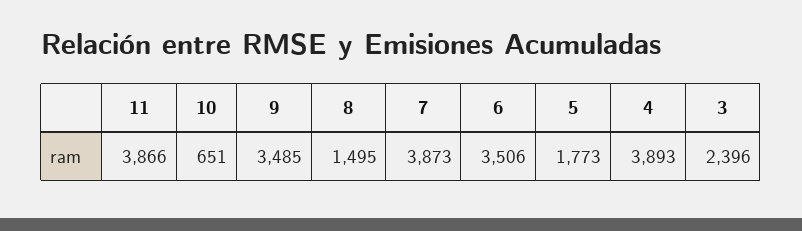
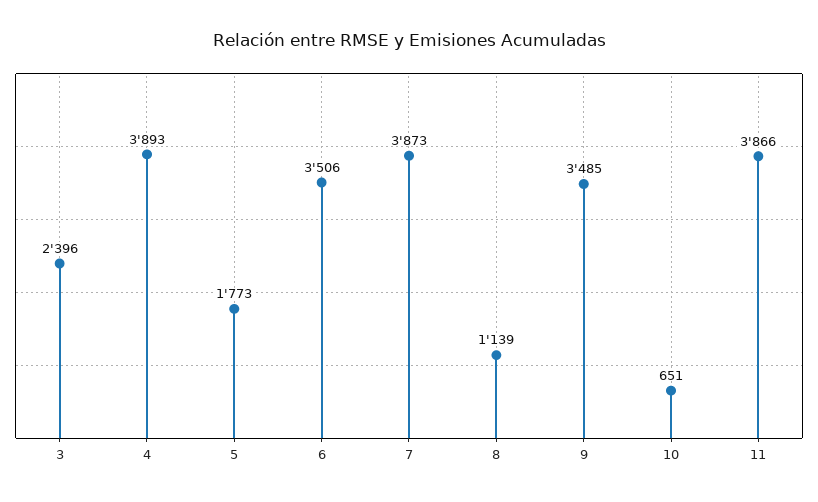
  {
    "11": 3866,
    "10": 651,
    "9": 3485,
-   "8": 1495,
+   "8": 1139,
    "7": 3873,
    "6": 3506,
    "5": 1773,
    "4": 3893,
    "3": 2396
  }

